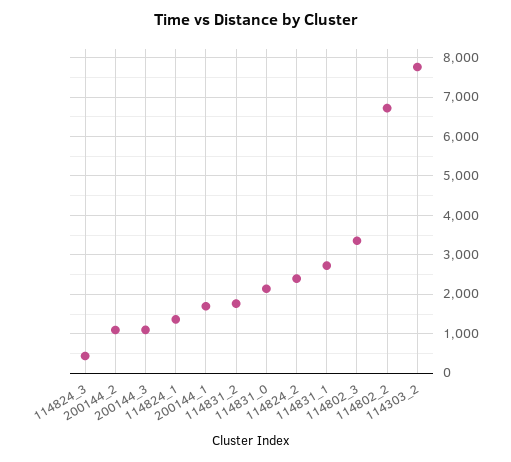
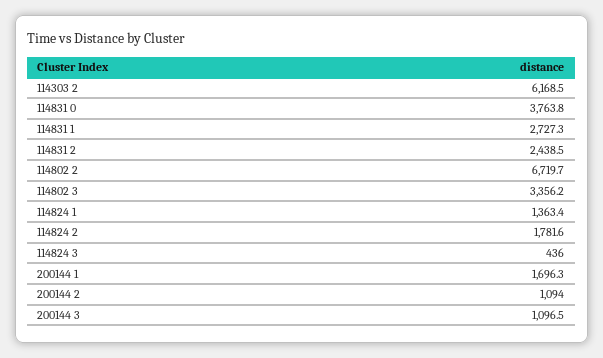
  {
    "114824_3": 436,
    "200144_2": 1094,
    "200144_3": 1096.5,
    "114824_1": 1363.4,
    "200144_1": 1696.3,
-   "114831_2": 1800,
+   "114831_2": 2438.5,
-   "114831_0": 2200,
+   "114831_0": 3763.8,
-   "114824_2": 2400,
+   "114824_2": 1781.6,
    "114831_1": 2727.3,
    "114802_3": 3356.2,
    "114802_2": 6719.7,
-   "114303_2": 7800
+   "114303_2": 6168.5
  }

